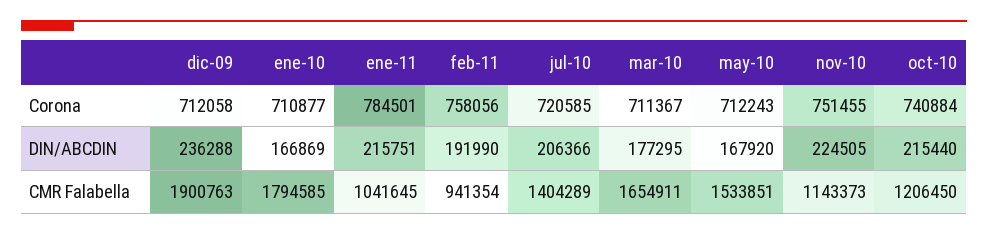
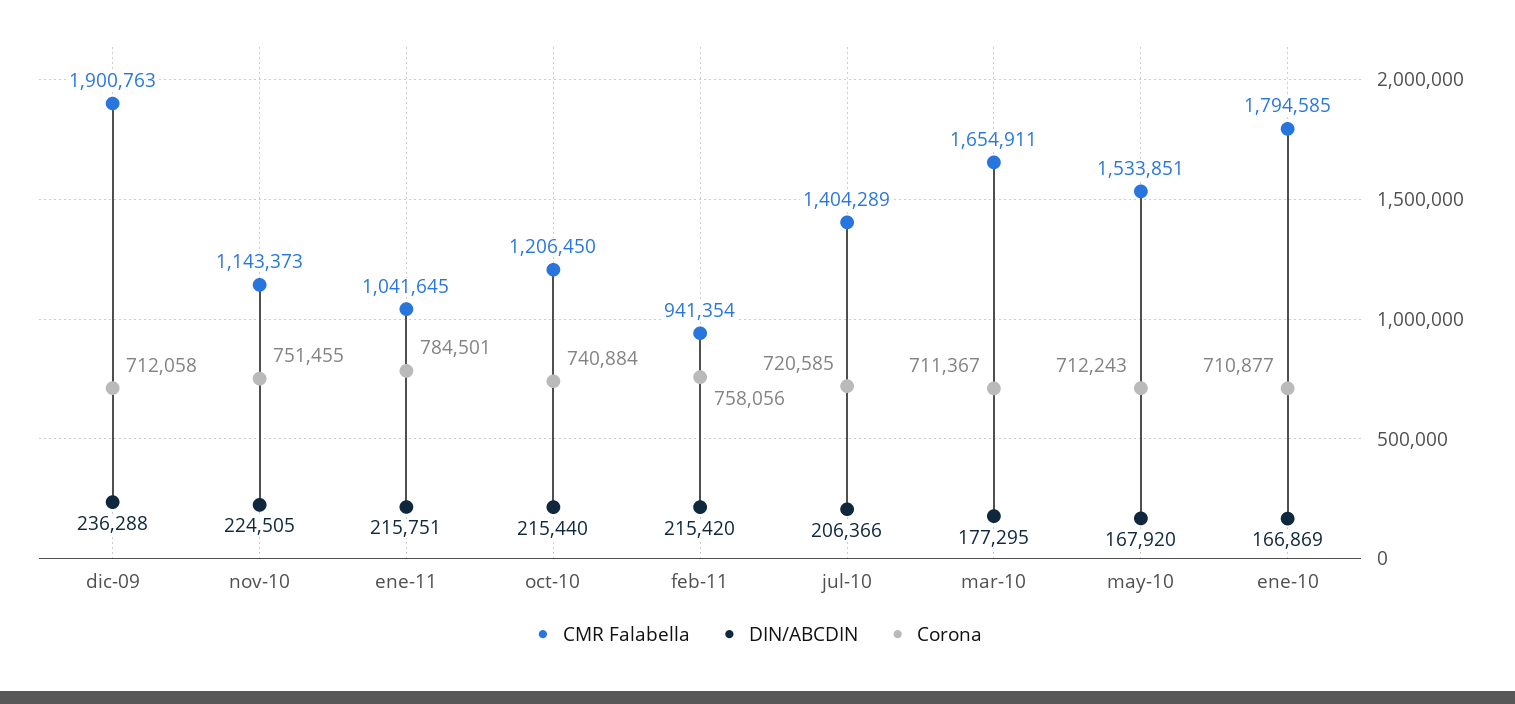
  {
    "Corona": {
      "dic-09": 712058,
      "ene-10": 710877,
      "ene-11": 784501,
      "feb-11": 758056,
      "jul-10": 720585,
      "mar-10": 711367,
      "may-10": 712243,
      "nov-10": 751455,
      "oct-10": 740884
    },
    "DIN/ABCDIN": {
      "dic-09": 236288,
      "ene-10": 166869,
      "ene-11": 215751,
-     "feb-11": 191990,
+     "feb-11": 215420,
      "jul-10": 206366,
      "mar-10": 177295,
      "may-10": 167920,
      "nov-10": 224505,
      "oct-10": 215440
    },
    "CMR Falabella": {
      "dic-09": 1900763,
      "ene-10": 1794585,
      "ene-11": 1041645,
      "feb-11": 941354,
      "jul-10": 1404289,
      "mar-10": 1654911,
      "may-10": 1533851,
      "nov-10": 1143373,
      "oct-10": 1206450
    }
  }

